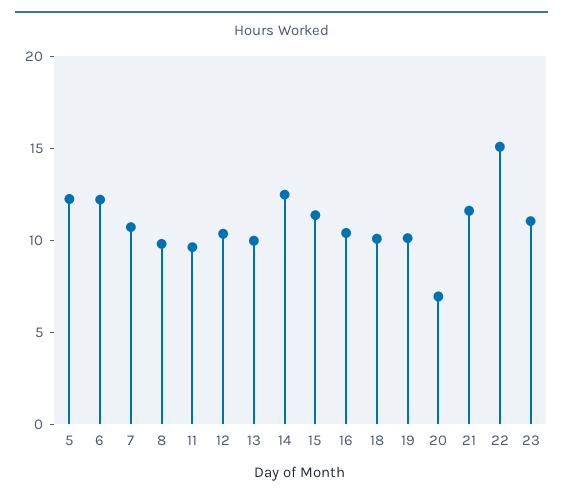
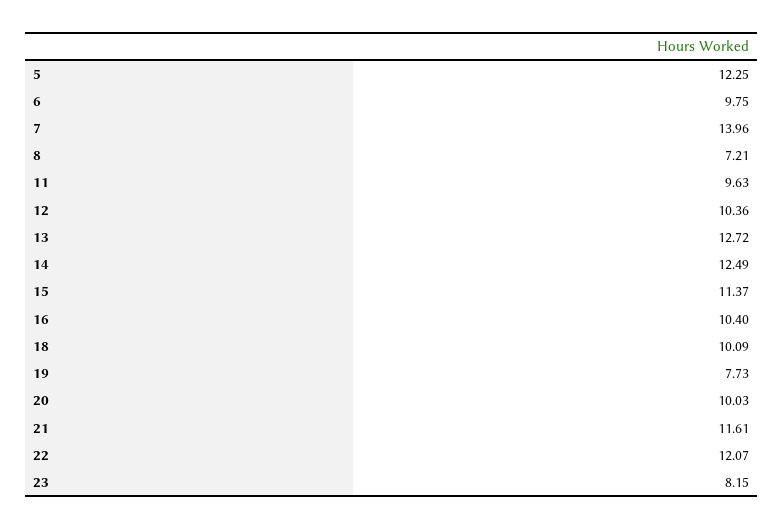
  {
    "5": 12.25,
-   "6": 12,
+   "6": 9.75,
-   "7": 11,
+   "7": 13.96,
-   "8": 10,
+   "8": 7.21,
    "11": 9.63,
    "12": 10.36,
-   "13": 10,
+   "13": 12.72,
    "14": 12.49,
    "15": 11.37,
    "16": 10.4,
    "18": 10.09,
-   "19": 10,
+   "19": 7.73,
-   "20": 7,
+   "20": 10.03,
    "21": 11.61,
-   "22": 15,
+   "22": 12.07,
-   "23": 11
+   "23": 8.15
  }

